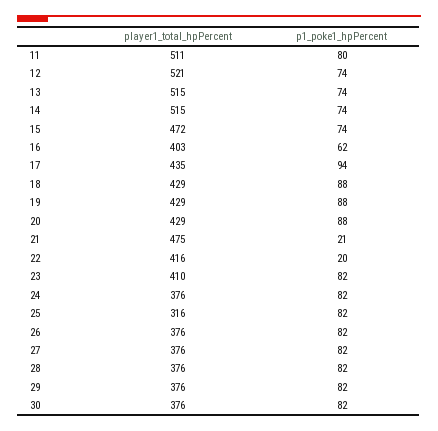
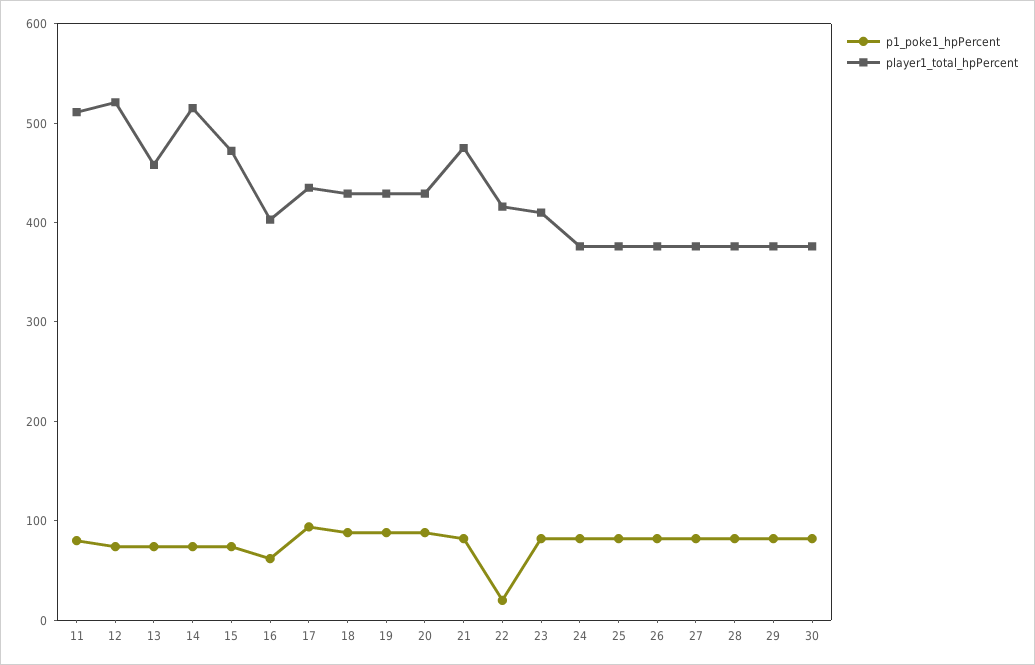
  {
    "player1_total_hpPercent": {
      "11": 511,
      "12": 521,
-     "13": 515,
+     "13": 460,
      "14": 515,
      "15": 472,
      "16": 403,
      "17": 435,
      "18": 429,
      "19": 429,
      "20": 429,
      "21": 475,
      "22": 416,
      "23": 410,
      "24": 376,
-     "25": 316,
+     "25": 380,
      "26": 376,
      "27": 376,
      "28": 376,
      "29": 376,
      "30": 376
    },
    "p1_poke1_hpPercent": {
      "11": 80,
      "12": 74,
      "13": 74,
      "14": 74,
      "15": 74,
      "16": 62,
      "17": 94,
      "18": 88,
      "19": 88,
      "20": 88,
-     "21": 21,
+     "21": 80,
      "22": 20,
      "23": 82,
      "24": 82,
      "25": 82,
      "26": 82,
      "27": 82,
      "28": 82,
      "29": 82,
      "30": 82
    }
  }

